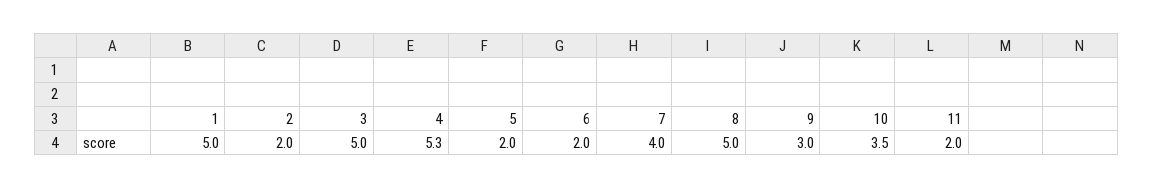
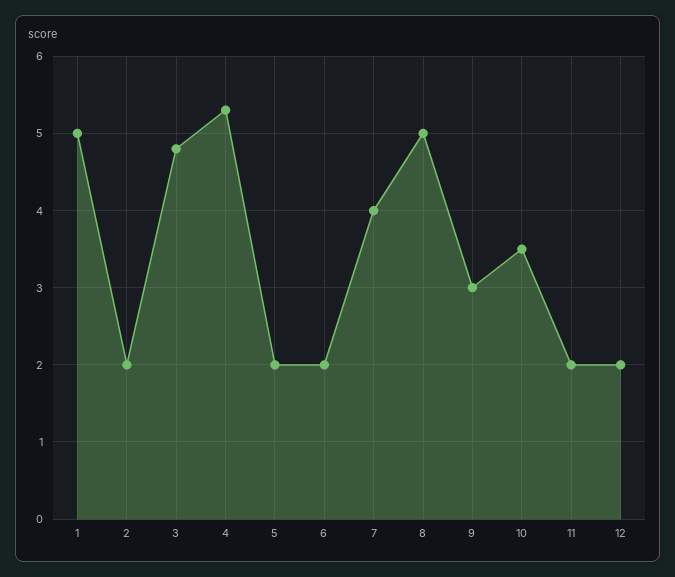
  {
    "1": 5,
    "2": 2,
-   "3": 5,
+   "3": 4.8,
    "4": 5.3,
    "5": 2,
    "6": 2,
    "7": 4,
    "8": 5,
    "9": 3,
    "10": 3.5,
-   "11": 2
+   "11": 2,
+   "12": 2
  }

